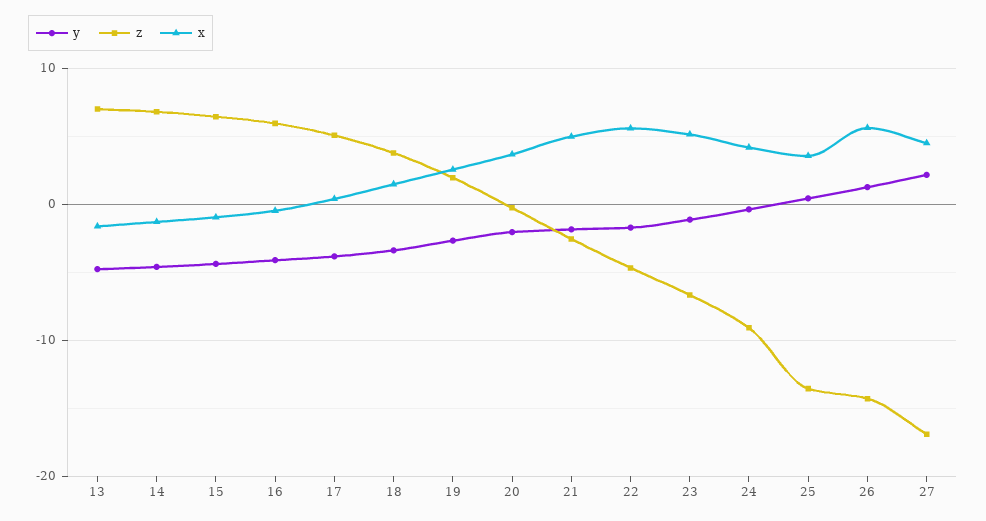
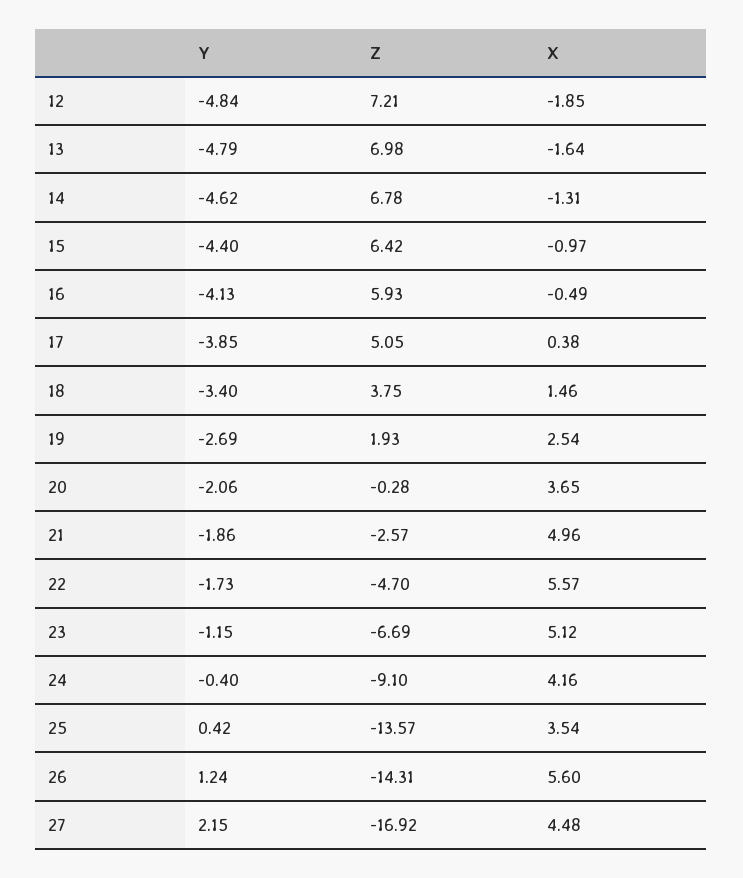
  {
    "y": {
      "13": -4.79,
      "14": -4.62,
      "15": -4.4,
      "16": -4.13,
      "17": -3.85,
      "18": -3.4,
      "19": -2.69,
      "20": -2.06,
      "21": -1.86,
      "22": -1.73,
      "23": -1.15,
      "24": -0.4,
      "25": 0.42,
      "26": 1.24,
-     "27": 2.15
+     "27": 2.15,
+     "12": -4.84
    },
    "z": {
      "13": 6.98,
      "14": 6.78,
      "15": 6.42,
      "16": 5.93,
      "17": 5.05,
      "18": 3.75,
      "19": 1.93,
      "20": -0.28,
      "21": -2.57,
      "22": -4.7,
      "23": -6.69,
      "24": -9.1,
      "25": -13.57,
      "26": -14.31,
-     "27": -16.92
+     "27": -16.92,
+     "12": 7.21
    },
    "x": {
      "13": -1.64,
      "14": -1.31,
      "15": -0.97,
      "16": -0.49,
      "17": 0.38,
      "18": 1.46,
      "19": 2.54,
      "20": 3.65,
      "21": 4.96,
      "22": 5.57,
      "23": 5.12,
      "24": 4.16,
      "25": 3.54,
      "26": 5.6,
-     "27": 4.48
+     "27": 4.48,
+     "12": -1.85
    }
  }

